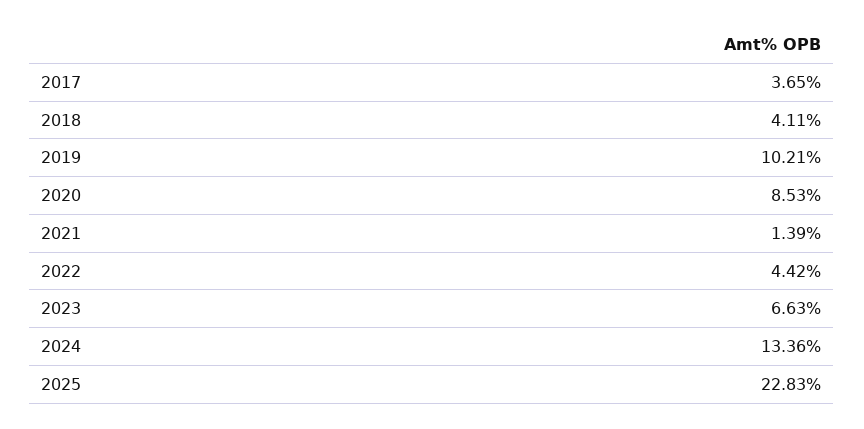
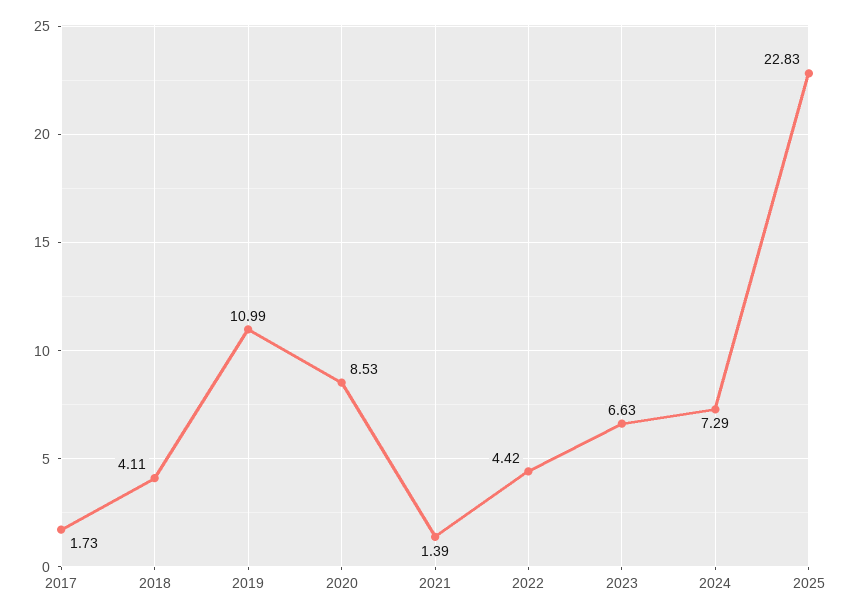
  {
-   "2017": 3.65,
+   "2017": 1.73,
    "2018": 4.11,
-   "2019": 10.21,
+   "2019": 10.99,
    "2020": 8.53,
    "2021": 1.39,
    "2022": 4.42,
    "2023": 6.63,
-   "2024": 13.36,
+   "2024": 7.29,
    "2025": 22.83
  }

